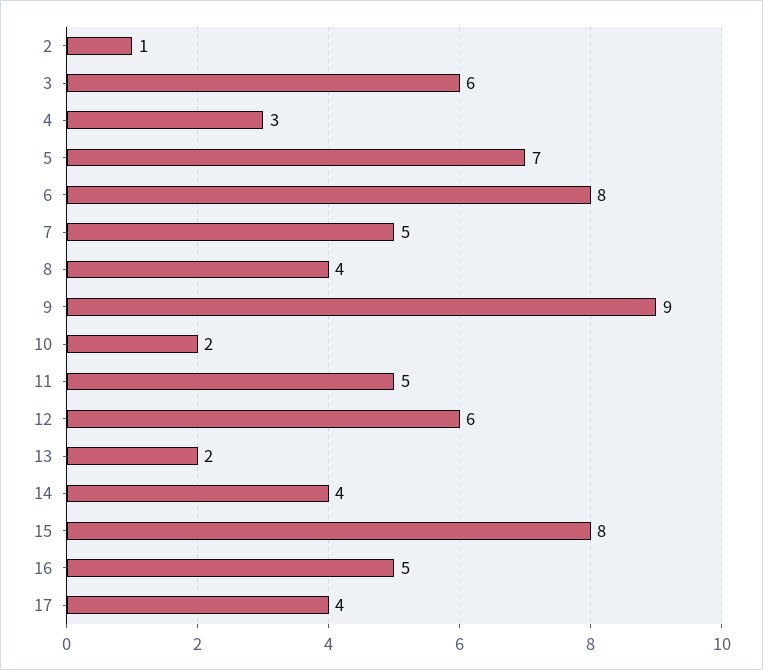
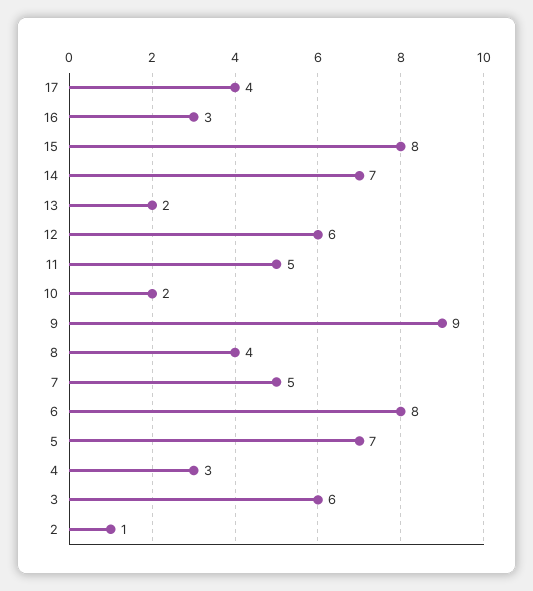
  {
    "2": 1,
    "3": 6,
    "4": 3,
    "5": 7,
    "6": 8,
    "7": 5,
    "8": 4,
    "9": 9,
    "10": 2,
    "11": 5,
    "12": 6,
    "13": 2,
-   "14": 4,
+   "14": 7,
    "15": 8,
-   "16": 5,
+   "16": 3,
    "17": 4
  }

